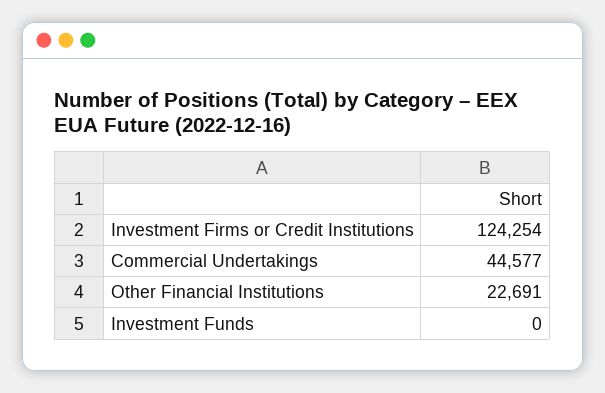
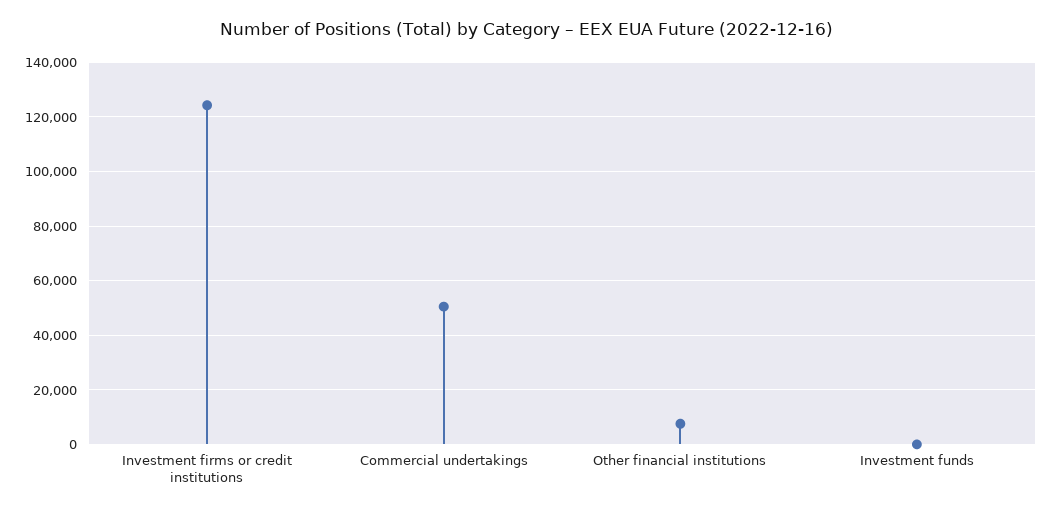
  {
    "Investment Firms or Credit Institutions": 124254,
-   "Commercial Undertakings": 44577,
+   "Commercial Undertakings": 50000,
-   "Other Financial Institutions": 22691,
+   "Other Financial Institutions": 7500,
    "Investment Funds": 0
  }

